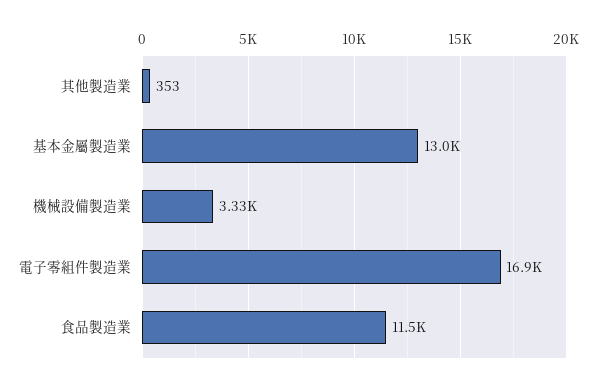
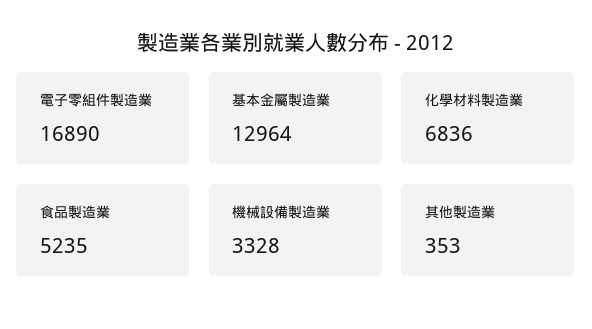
  {
    "其他製造業": 353,
    "基本金屬製造業": 12964,
    "機械設備製造業": 3328,
    "電子零組件製造業": 16890,
-   "食品製造業": 11500
+   "食品製造業": 5235,
+   "化學材料製造業": 6836
  }

